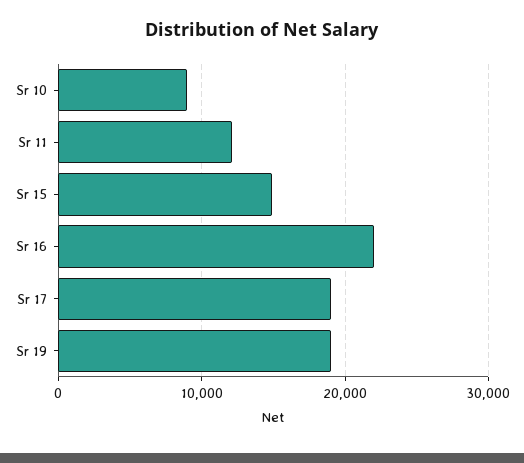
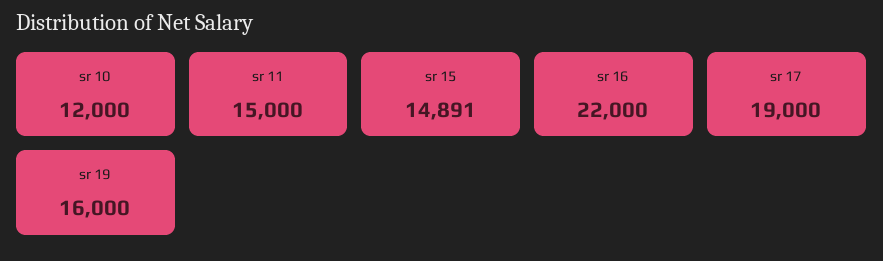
  {
-   "Sr 10": 9000,
+   "Sr 10": 12000,
-   "Sr 11": 12000,
+   "Sr 11": 15000,
    "Sr 15": 14891,
    "Sr 16": 22000,
    "Sr 17": 19000,
-   "Sr 19": 19000
+   "Sr 19": 16000
  }

